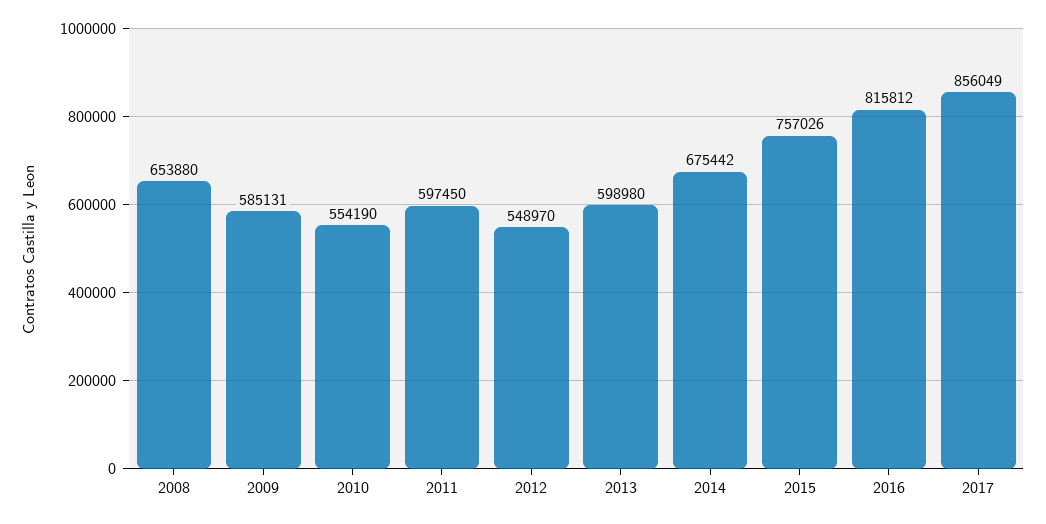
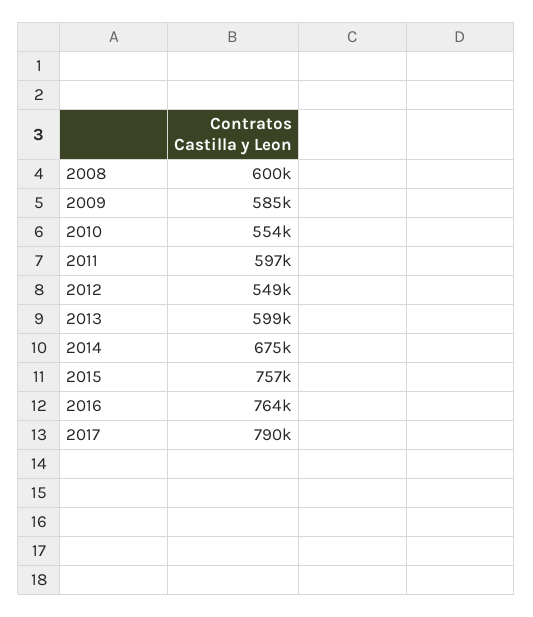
  {
-   "2008": 653880,
+   "2008": 600000,
    "2009": 585131,
    "2010": 554190,
    "2011": 597450,
    "2012": 548970,
    "2013": 598980,
    "2014": 675442,
    "2015": 757026,
-   "2016": 815812,
+   "2016": 764000,
-   "2017": 856049
+   "2017": 790000
  }

